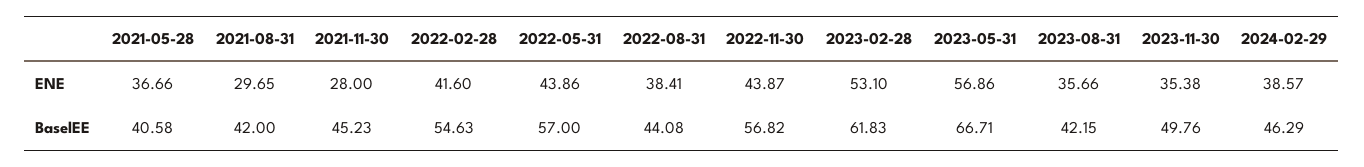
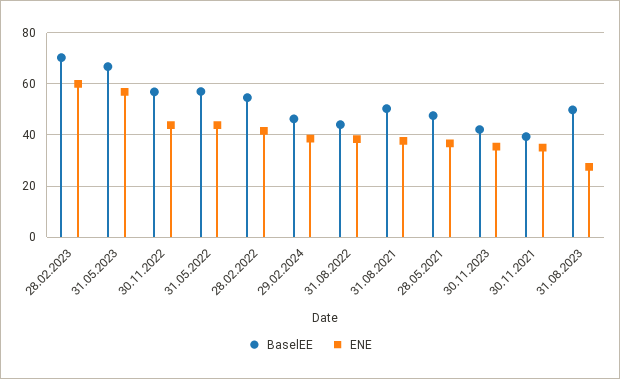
  {
    "ENE": {
      "2021-05-28": 36.66,
-     "2021-08-31": 29.65,
+     "2021-08-31": 37.5,
-     "2021-11-30": 28,
+     "2021-11-30": 35,
      "2022-02-28": 41.6,
      "2022-05-31": 43.86,
      "2022-08-31": 38.41,
      "2022-11-30": 43.87,
-     "2023-02-28": 53.1,
+     "2023-02-28": 60,
      "2023-05-31": 56.86,
-     "2023-08-31": 35.66,
+     "2023-08-31": 27.5,
      "2023-11-30": 35.38,
      "2024-02-29": 38.57
    },
    "BaselEE": {
-     "2021-05-28": 40.58,
+     "2021-05-28": 47.5,
-     "2021-08-31": 42,
+     "2021-08-31": 50,
-     "2021-11-30": 45.23,
+     "2021-11-30": 40,
      "2022-02-28": 54.63,
      "2022-05-31": 57,
      "2022-08-31": 44.08,
      "2022-11-30": 56.82,
-     "2023-02-28": 61.83,
+     "2023-02-28": 70,
      "2023-05-31": 66.71,
-     "2023-08-31": 42.15,
+     "2023-08-31": 50,
-     "2023-11-30": 49.76,
+     "2023-11-30": 42.5,
      "2024-02-29": 46.29
    }
  }

